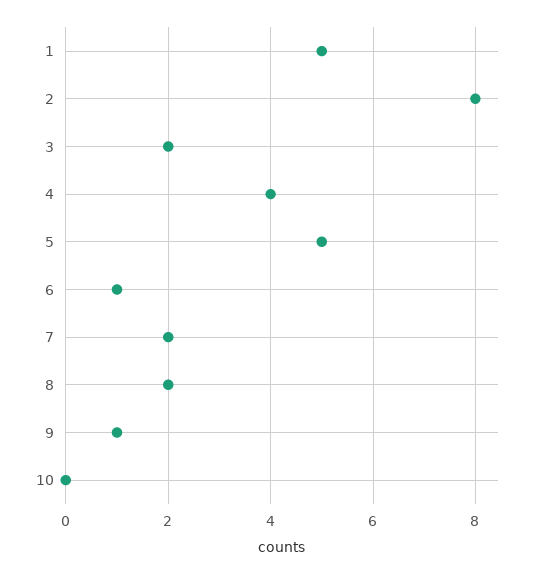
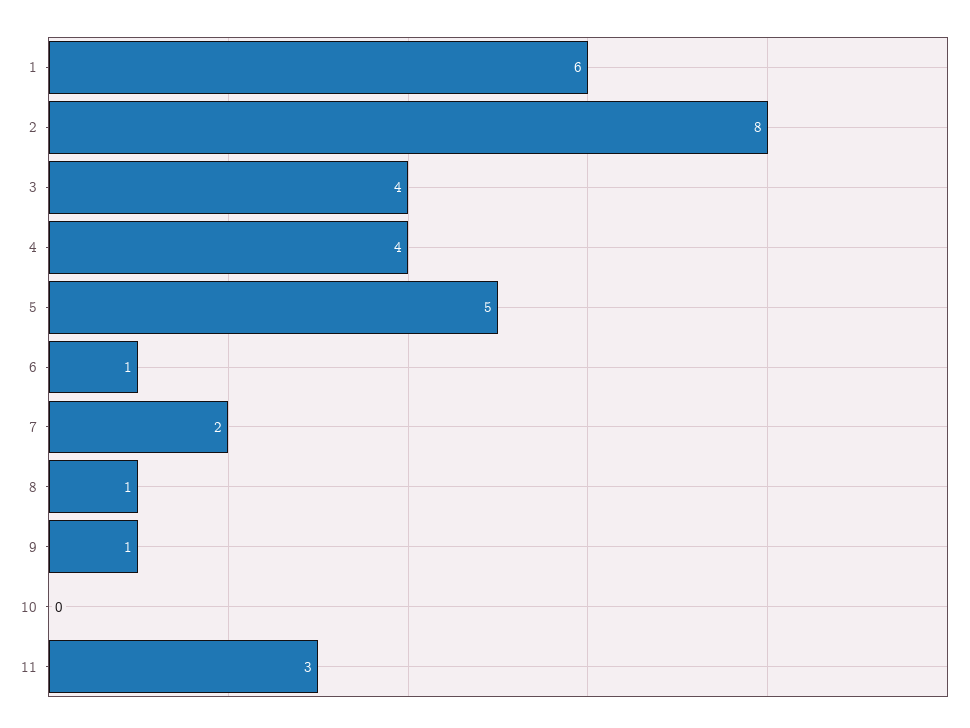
  {
-   "1": 5,
+   "1": 6,
    "2": 8,
-   "3": 2,
+   "3": 4,
    "4": 4,
    "5": 5,
    "6": 1,
    "7": 2,
-   "8": 2,
+   "8": 1,
    "9": 1,
-   "10": 0
+   "10": 0,
+   "11": 3
  }

